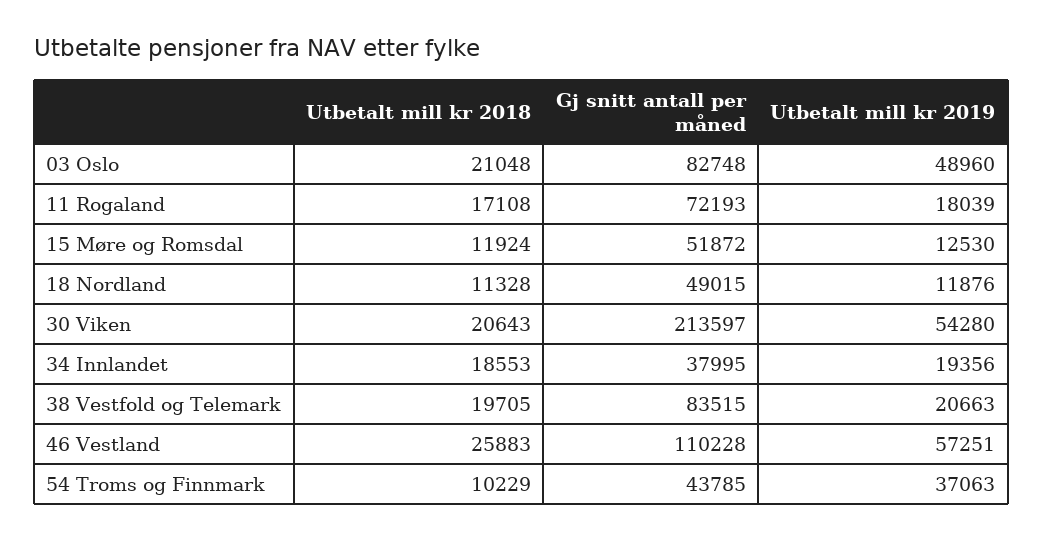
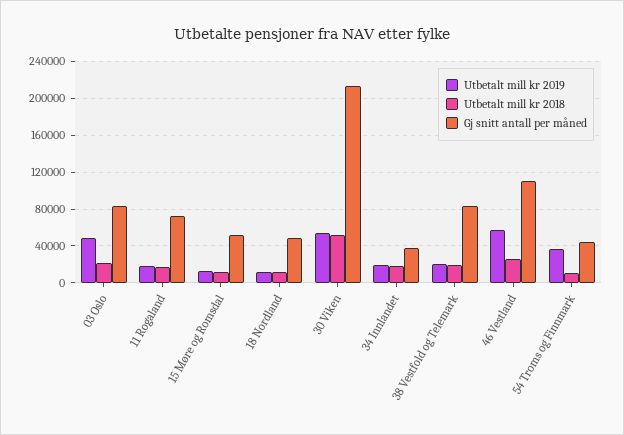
  {
    "Utbetalt mill kr 2018": {
      "03 Oslo": 21048,
      "11 Rogaland": 17108,
      "15 Møre og Romsdal": 11924,
      "18 Nordland": 11328,
-     "30 Viken": 20643,
+     "30 Viken": 50000,
      "34 Innlandet": 18553,
      "38 Vestfold og Telemark": 19705,
      "46 Vestland": 25883,
      "54 Troms og Finnmark": 10229
    },
    "Gj snitt antall per måned": {
      "03 Oslo": 82748,
      "11 Rogaland": 72193,
      "15 Møre og Romsdal": 51872,
      "18 Nordland": 49015,
      "30 Viken": 213597,
      "34 Innlandet": 37995,
      "38 Vestfold og Telemark": 83515,
      "46 Vestland": 110228,
      "54 Troms og Finnmark": 43785
    },
    "Utbetalt mill kr 2019": {
      "03 Oslo": 48960,
      "11 Rogaland": 18039,
      "15 Møre og Romsdal": 12530,
      "18 Nordland": 11876,
      "30 Viken": 54280,
      "34 Innlandet": 19356,
      "38 Vestfold og Telemark": 20663,
      "46 Vestland": 57251,
      "54 Troms og Finnmark": 37063
    }
  }

